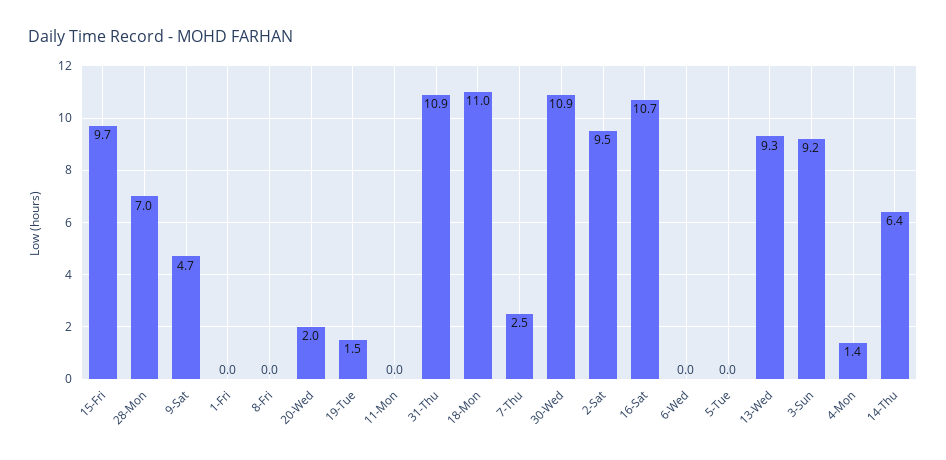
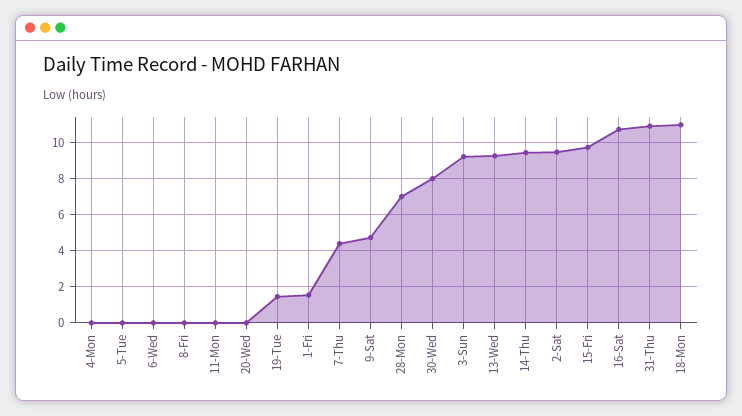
  {
    "15-Fri": 9.7,
    "28-Mon": 7,
    "9-Sat": 4.7,
-   "1-Fri": 0,
+   "1-Fri": 1.5,
    "8-Fri": 0,
-   "20-Wed": 2,
+   "20-Wed": 0,
    "19-Tue": 1.5,
    "11-Mon": 0,
    "31-Thu": 10.9,
    "18-Mon": 11,
-   "7-Thu": 2.5,
+   "7-Thu": 4.5,
-   "30-Wed": 10.9,
+   "30-Wed": 8,
    "2-Sat": 9.5,
    "16-Sat": 10.7,
    "6-Wed": 0,
    "5-Tue": 0,
    "13-Wed": 9.3,
    "3-Sun": 9.2,
-   "4-Mon": 1.4,
+   "4-Mon": 0,
-   "14-Thu": 6.4
+   "14-Thu": 9.5
  }

